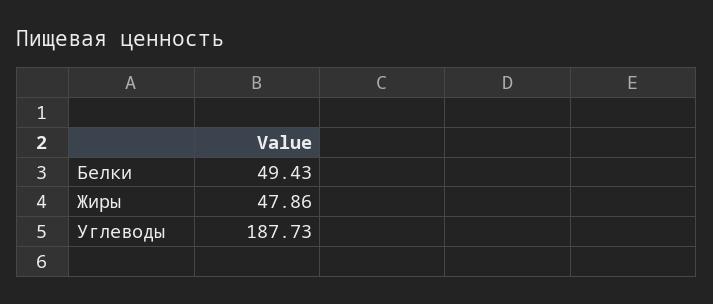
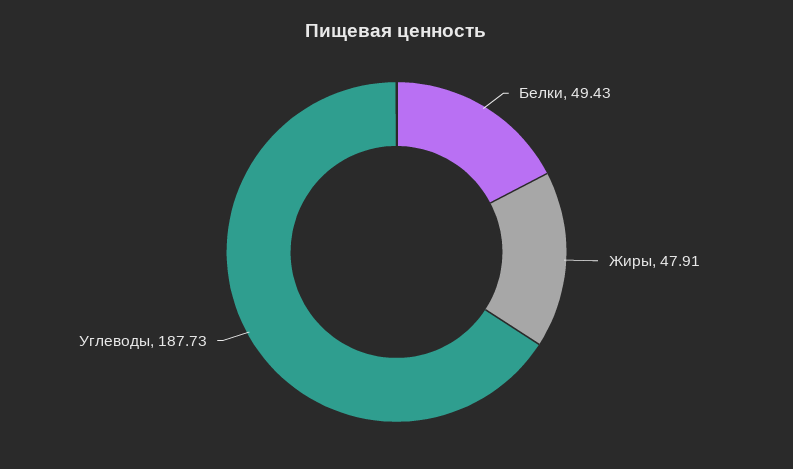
  {
    "Белки": 49.43,
-   "Жиры": 47.86,
+   "Жиры": 47.91,
    "Углеводы": 187.73
  }

